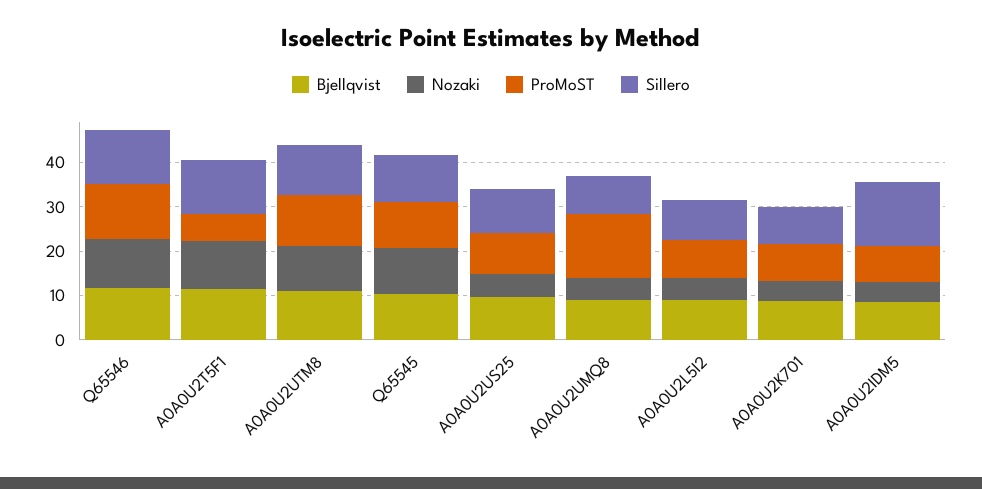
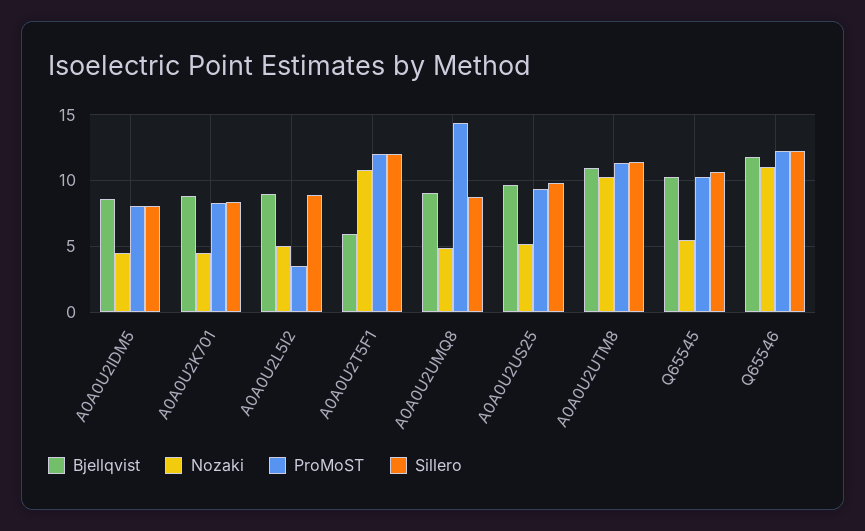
  {
    "Bjellqvist": {
      "Q65546": 12,
-     "A0A0U2T5F1": 12,
+     "A0A0U2T5F1": 6,
      "A0A0U2UTM8": 11,
      "Q65545": 10.5,
      "A0A0U2US25": 9.5,
      "A0A0U2UMQ8": 9,
      "A0A0U2L5I2": 9,
      "A0A0U2K701": 9,
      "A0A0U2IDM5": 8.5
    },
    "Nozaki": {
      "Q65546": 11,
      "A0A0U2T5F1": 11,
      "A0A0U2UTM8": 10.5,
-     "Q65545": 10,
+     "Q65545": 5.5,
      "A0A0U2US25": 5,
      "A0A0U2UMQ8": 5,
      "A0A0U2L5I2": 5,
      "A0A0U2K701": 4.5,
      "A0A0U2IDM5": 4.5
    },
    "ProMoST": {
      "Q65546": 12.5,
-     "A0A0U2T5F1": 6,
+     "A0A0U2T5F1": 12,
      "A0A0U2UTM8": 11.5,
      "Q65545": 10.5,
      "A0A0U2US25": 9.5,
      "A0A0U2UMQ8": 14.5,
-     "A0A0U2L5I2": 8,
+     "A0A0U2L5I2": 3.5,
      "A0A0U2K701": 8.5,
      "A0A0U2IDM5": 8
    },
    "Sillero": {
      "Q65546": 12.5,
      "A0A0U2T5F1": 12,
      "A0A0U2UTM8": 11.5,
      "Q65545": 10.5,
      "A0A0U2US25": 10,
      "A0A0U2UMQ8": 9,
      "A0A0U2L5I2": 9,
      "A0A0U2K701": 8.5,
-     "A0A0U2IDM5": 14
+     "A0A0U2IDM5": 8
    }
  }

